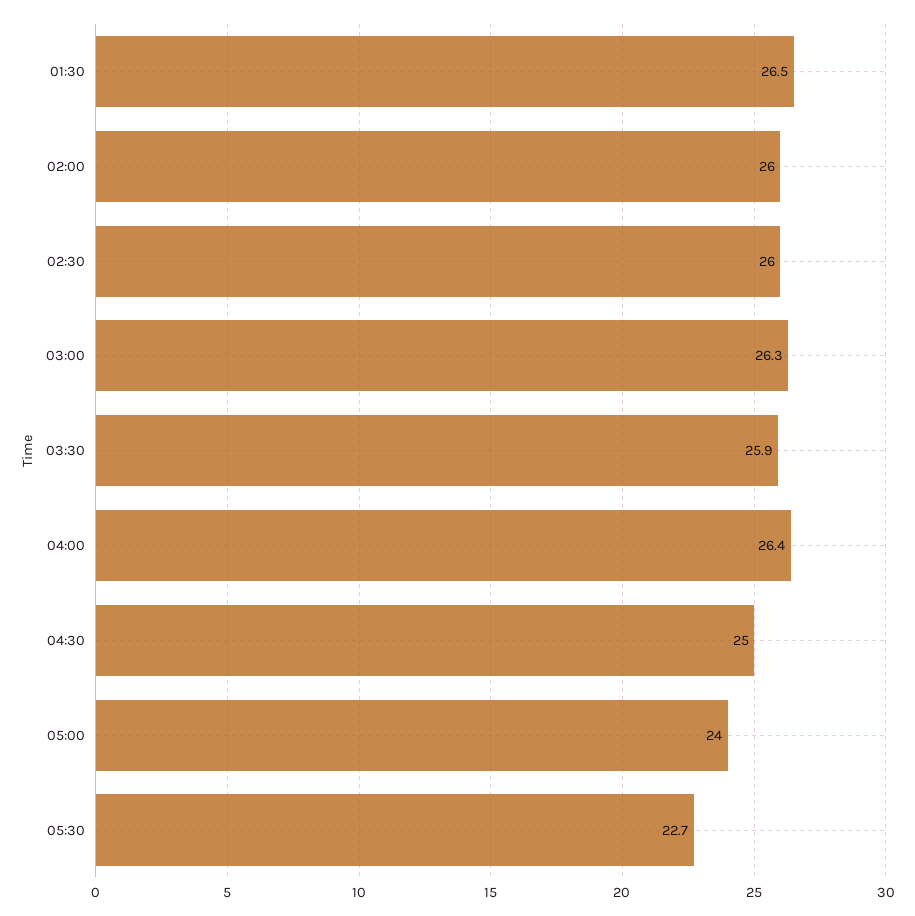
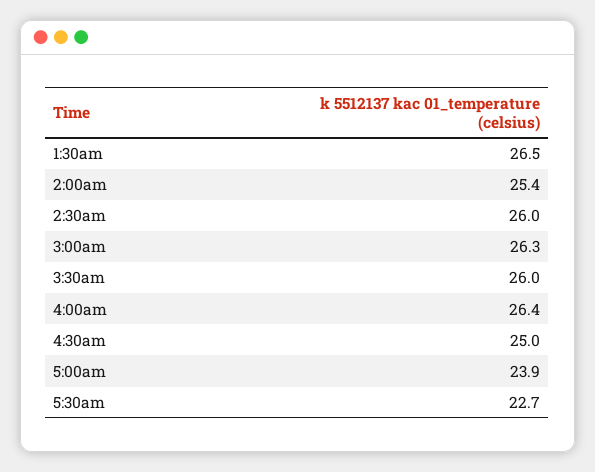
  {
    "01:30": 26.5,
-   "02:00": 26,
+   "02:00": 25.4,
    "02:30": 26,
    "03:00": 26.3,
-   "03:30": 25.9,
+   "03:30": 26,
    "04:00": 26.4,
    "04:30": 25,
-   "05:00": 24,
+   "05:00": 23.9,
    "05:30": 22.7
  }

